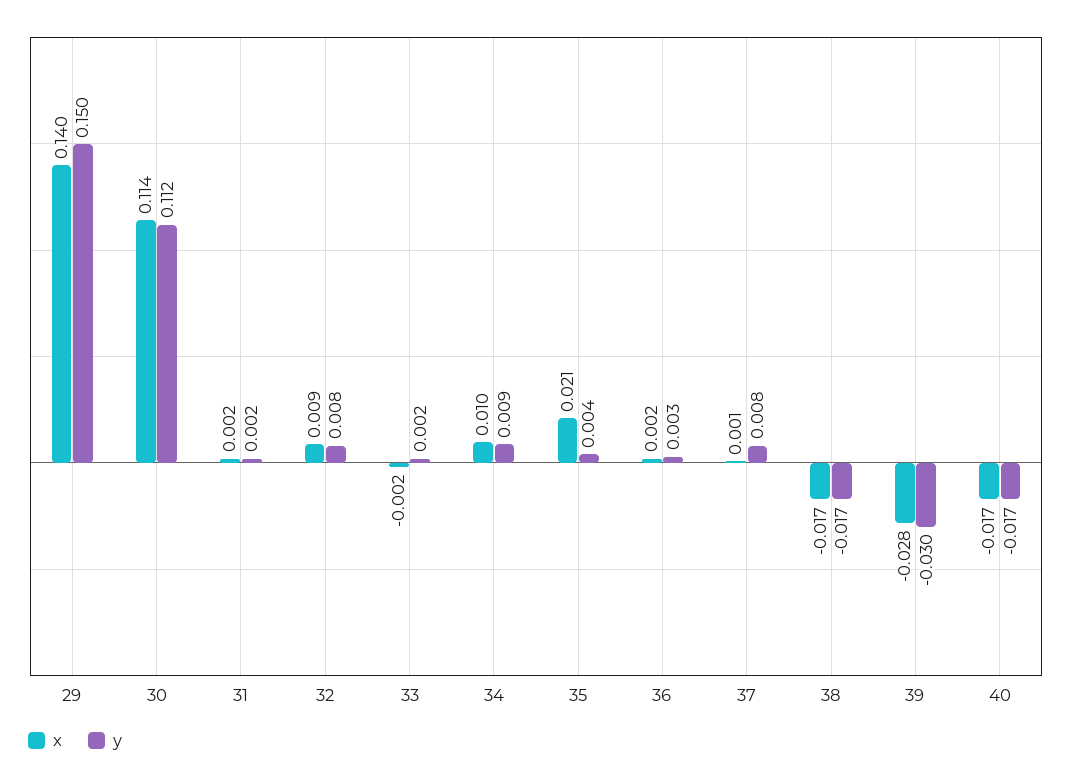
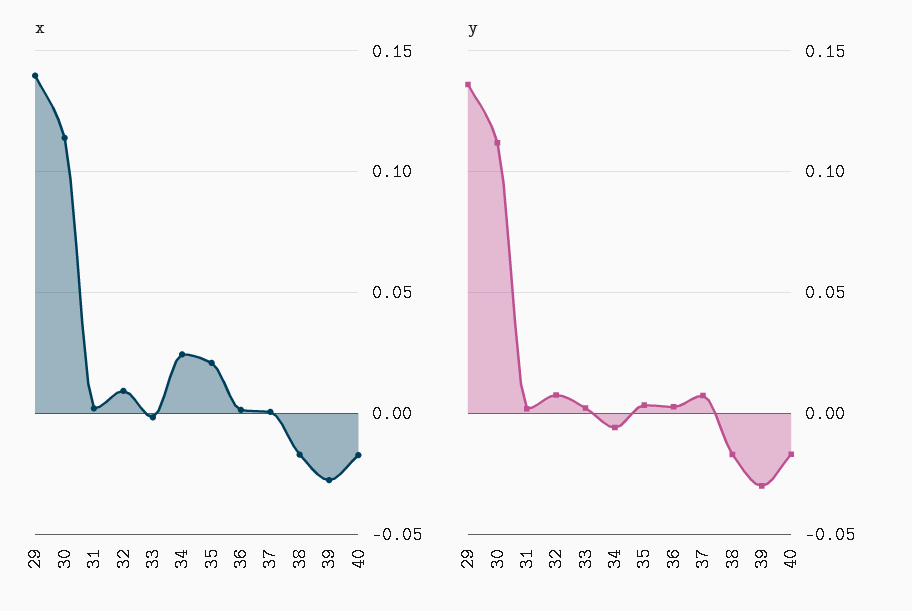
  {
    "x": {
      "29": 0.14,
      "30": 0.114,
      "31": 0.002,
      "32": 0.009,
      "33": -0.002,
-     "34": 0.01,
+     "34": 0.025,
      "35": 0.021,
      "36": 0.002,
      "37": 0.001,
      "38": -0.017,
      "39": -0.028,
      "40": -0.017
    },
    "y": {
-     "29": 0.15,
+     "29": 0.135,
      "30": 0.112,
      "31": 0.002,
      "32": 0.008,
      "33": 0.002,
-     "34": 0.009,
+     "34": -0.005,
      "35": 0.004,
      "36": 0.003,
      "37": 0.008,
      "38": -0.017,
      "39": -0.03,
      "40": -0.017
    }
  }

